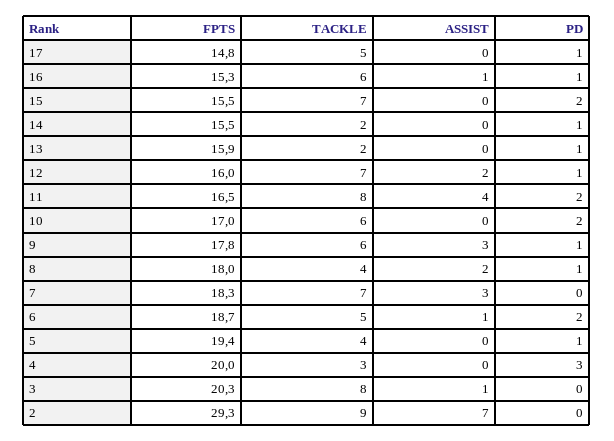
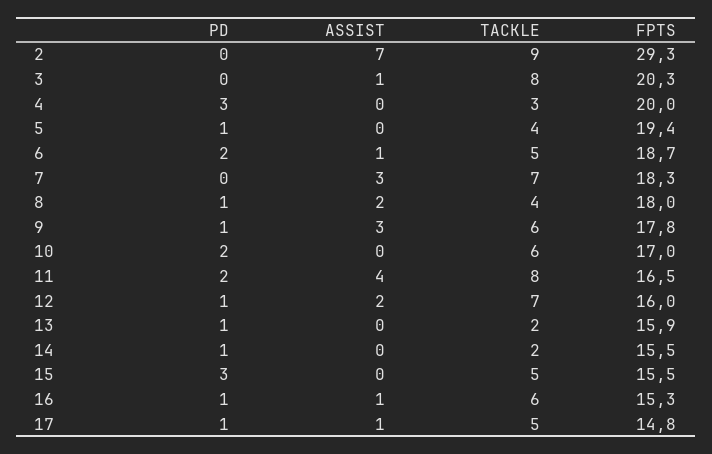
  {
    "FPTS": {
      "17": 14.8,
      "16": 15.3,
      "15": 15.5,
      "14": 15.5,
      "13": 15.9,
      "12": 16,
      "11": 16.5,
      "10": 17,
      "9": 17.8,
      "8": 18,
      "7": 18.3,
      "6": 18.7,
      "5": 19.4,
      "4": 20,
      "3": 20.3,
      "2": 29.3
    },
    "TACKLE": {
      "17": 5,
      "16": 6,
-     "15": 7,
+     "15": 5,
      "14": 2,
      "13": 2,
      "12": 7,
      "11": 8,
      "10": 6,
      "9": 6,
      "8": 4,
      "7": 7,
      "6": 5,
      "5": 4,
      "4": 3,
      "3": 8,
      "2": 9
    },
    "ASSIST": {
-     "17": 0,
+     "17": 1,
      "16": 1,
      "15": 0,
      "14": 0,
      "13": 0,
      "12": 2,
      "11": 4,
      "10": 0,
      "9": 3,
      "8": 2,
      "7": 3,
      "6": 1,
      "5": 0,
      "4": 0,
      "3": 1,
      "2": 7
    },
    "PD": {
      "17": 1,
      "16": 1,
-     "15": 2,
+     "15": 3,
      "14": 1,
      "13": 1,
      "12": 1,
      "11": 2,
      "10": 2,
      "9": 1,
      "8": 1,
      "7": 0,
      "6": 2,
      "5": 1,
      "4": 3,
      "3": 0,
      "2": 0
    }
  }

